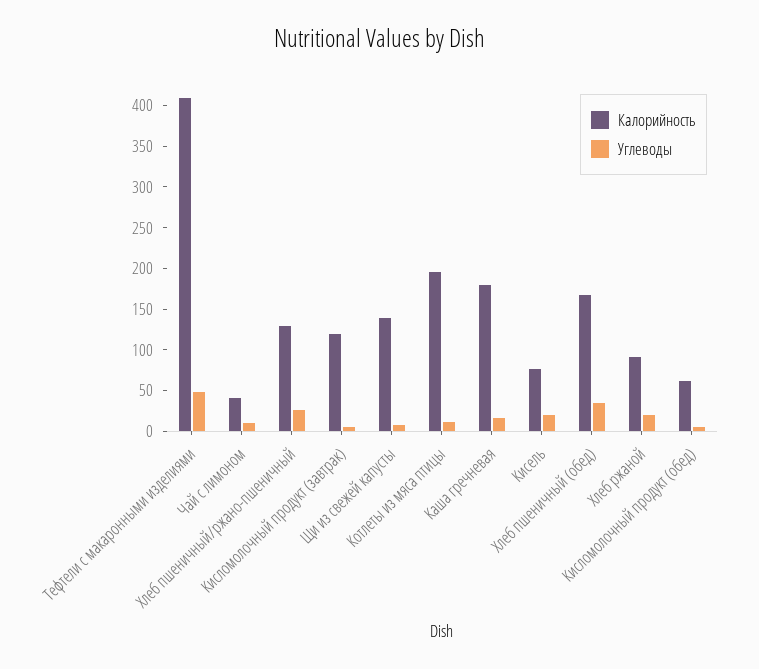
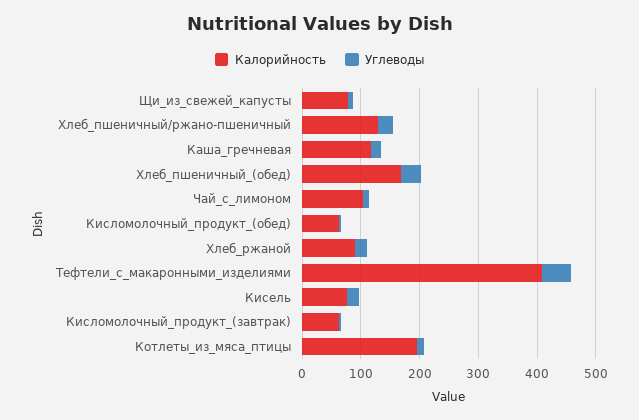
  {
    "Калорийность": {
      "Тефтели с макаронными изделиями": 410,
-     "Чай с лимоном": 40,
+     "Чай с лимоном": 100,
      "Хлеб пшеничный/ржано-пшеничный": 130,
-     "Кисломолочный продукт (завтрак)": 120,
+     "Кисломолочный продукт (завтрак)": 60,
-     "Щи из свежей капусты": 140,
+     "Щи из свежей капусты": 80,
      "Котлеты из мяса птицы": 200,
-     "Каша гречневая": 180,
+     "Каша гречневая": 120,
      "Кисель": 80,
      "Хлеб пшеничный (обед)": 170,
      "Хлеб ржаной": 90,
      "Кисломолочный продукт (обед)": 60
    },
    "Углеводы": {
      "Тефтели с макаронными изделиями": 50,
      "Чай с лимоном": 10,
      "Хлеб пшеничный/ржано-пшеничный": 30,
      "Кисломолочный продукт (завтрак)": 0,
      "Щи из свежей капусты": 10,
      "Котлеты из мяса птицы": 10,
      "Каша гречневая": 20,
      "Кисель": 20,
      "Хлеб пшеничный (обед)": 30,
      "Хлеб ржаной": 20,
      "Кисломолочный продукт (обед)": 0
    }
  }

